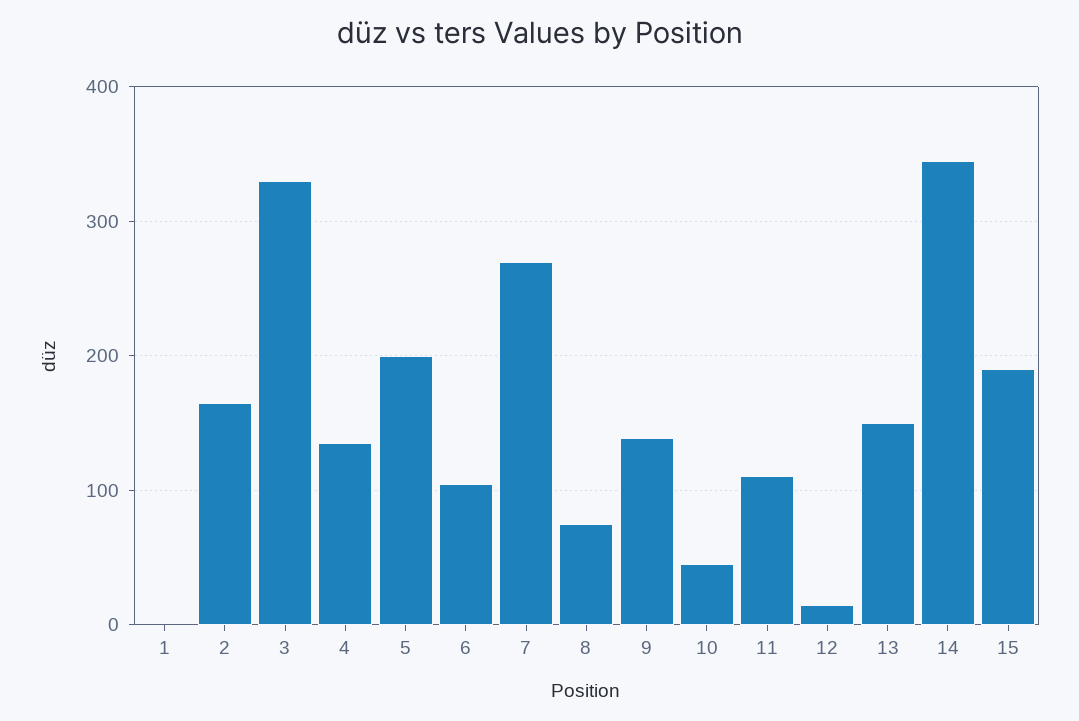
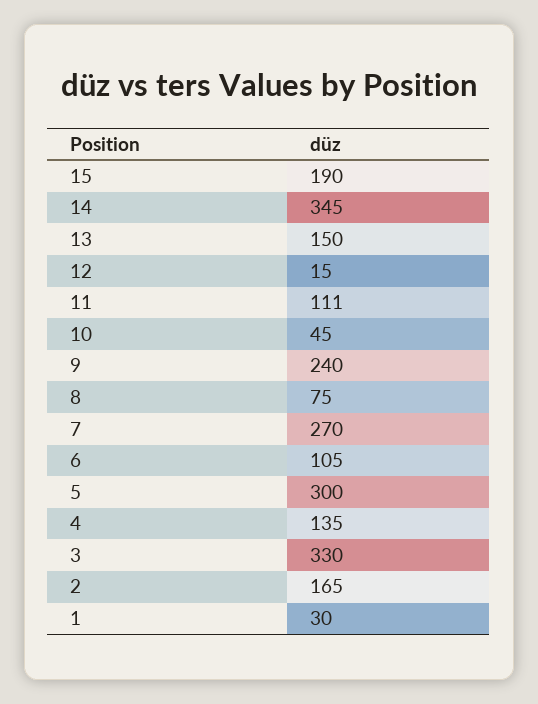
  {
-   "1": 0,
+   "1": 30,
    "2": 165,
    "3": 330,
    "4": 135,
-   "5": 200,
+   "5": 300,
    "6": 105,
    "7": 270,
    "8": 75,
-   "9": 140,
+   "9": 240,
    "10": 45,
    "11": 111,
    "12": 15,
    "13": 150,
    "14": 345,
    "15": 190
  }

